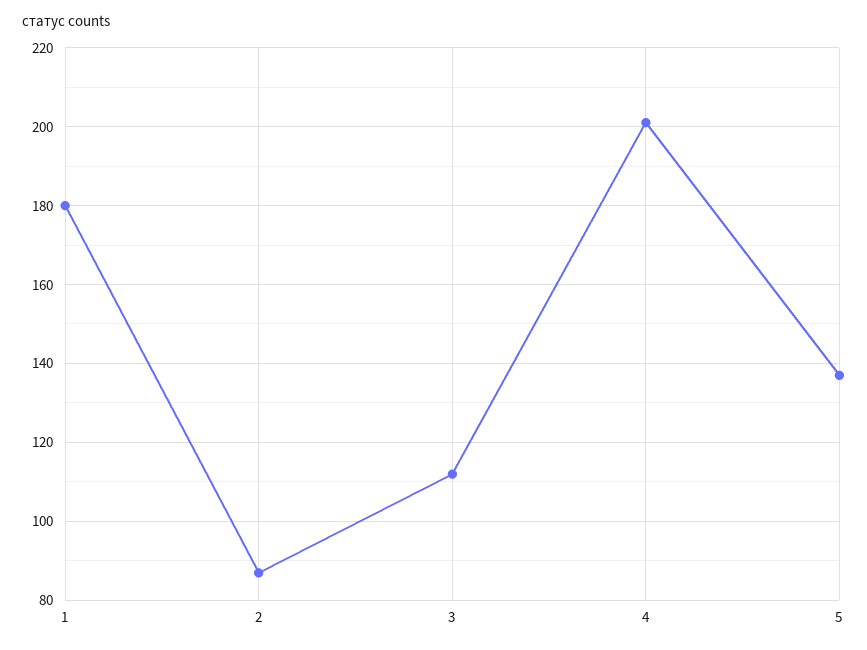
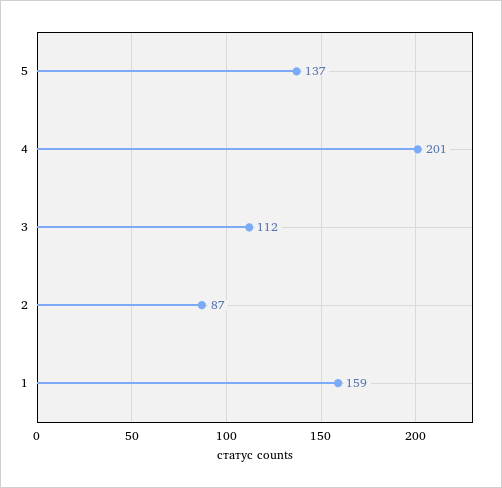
  {
-   "1": 180,
+   "1": 159,
    "2": 87,
    "3": 112,
    "4": 201,
    "5": 137
  }

